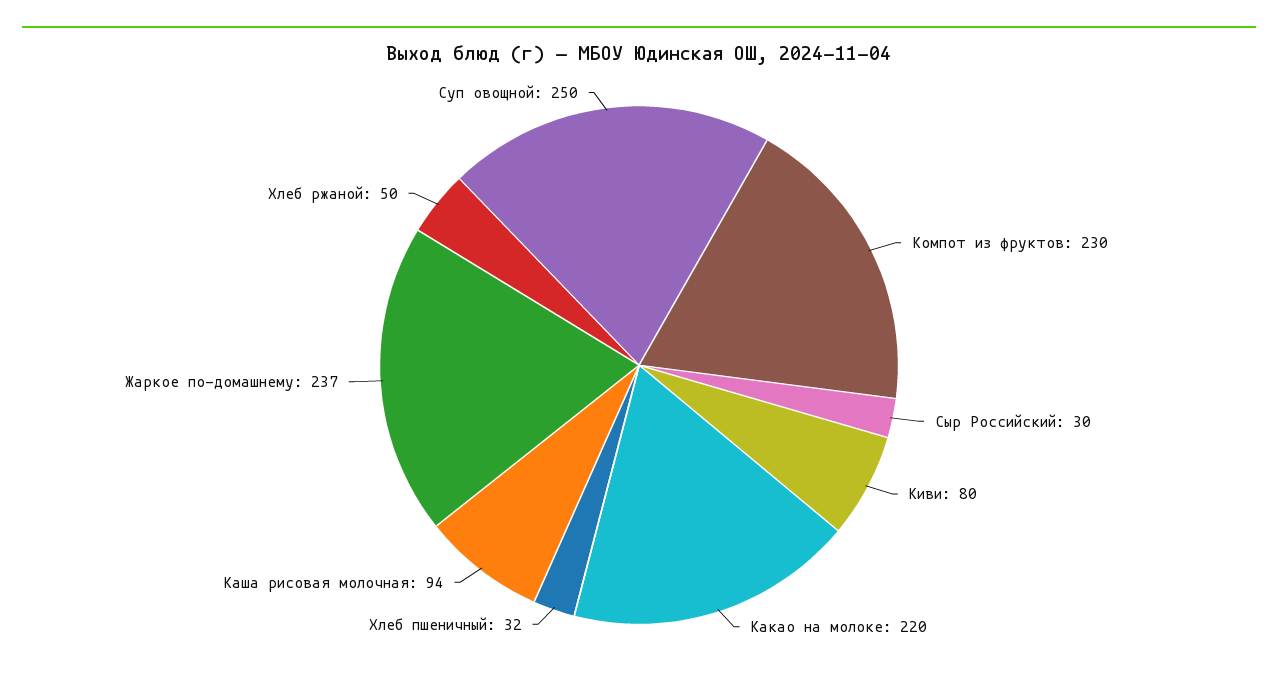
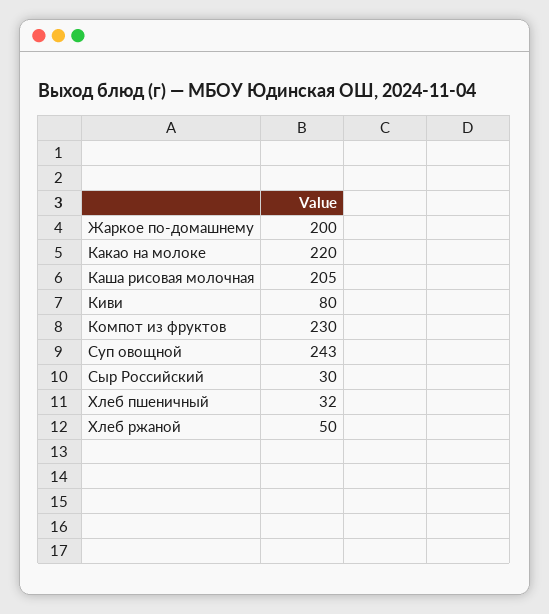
  {
    "Компот из фруктов": 230,
    "Сыр Российский": 30,
    "Киви": 80,
    "Какао на молоке": 220,
    "Хлеб пшеничный": 32,
-   "Каша рисовая молочная": 94,
+   "Каша рисовая молочная": 205,
-   "Жаркое по-домашнему": 237,
+   "Жаркое по-домашнему": 200,
    "Хлеб ржаной": 50,
-   "Суп овощной": 250
+   "Суп овощной": 243
  }

